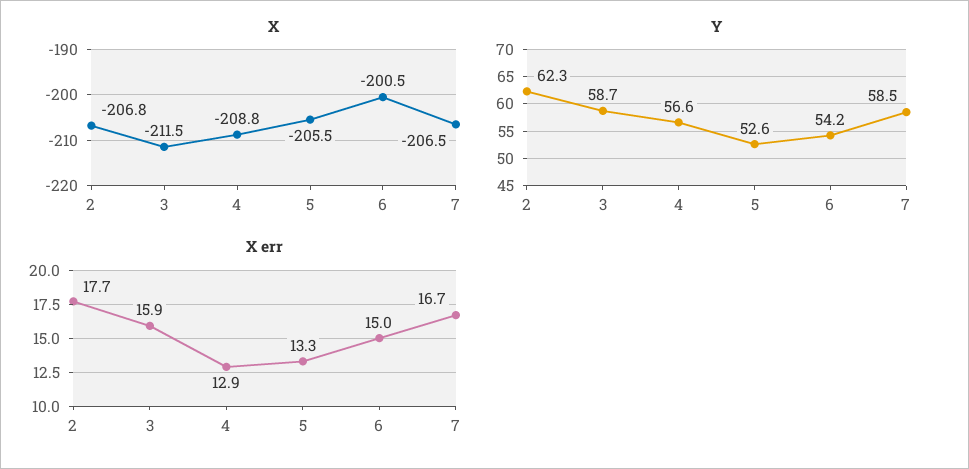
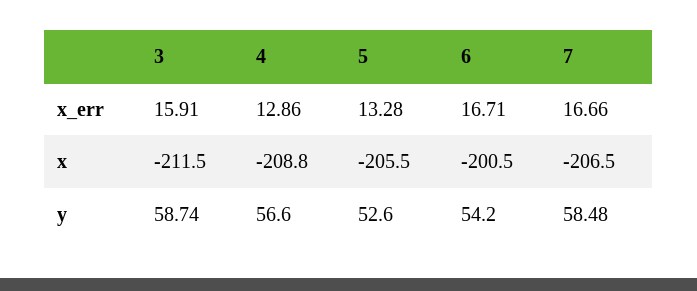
  {
    "X": {
-     "2": -206.8,
      "3": -211.5,
      "4": -208.8,
      "5": -205.5,
      "6": -200.5,
      "7": -206.5
    },
    "Y": {
-     "2": 62.3,
      "3": 58.74,
      "4": 56.6,
      "5": 52.6,
      "6": 54.2,
      "7": 58.48
    },
    "X err": {
-     "2": 17.7,
      "3": 15.91,
      "4": 12.86,
      "5": 13.28,
-     "6": 15,
+     "6": 16.71,
      "7": 16.66
    }
  }

